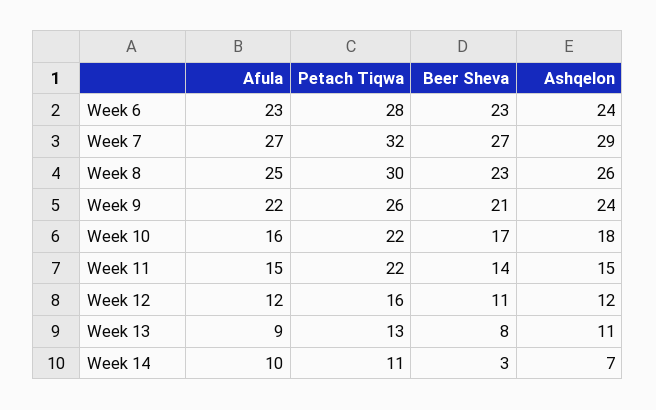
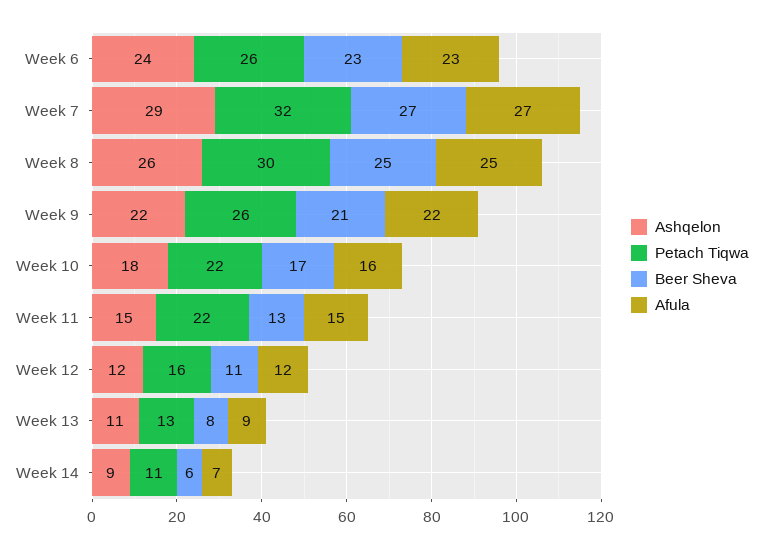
  {
    "Afula": {
      "Week 6": 23,
      "Week 7": 27,
      "Week 8": 25,
      "Week 9": 22,
      "Week 10": 16,
      "Week 11": 15,
      "Week 12": 12,
      "Week 13": 9,
-     "Week 14": 10
+     "Week 14": 7
    },
    "Petach Tiqwa": {
-     "Week 6": 28,
+     "Week 6": 26,
      "Week 7": 32,
      "Week 8": 30,
      "Week 9": 26,
      "Week 10": 22,
      "Week 11": 22,
      "Week 12": 16,
      "Week 13": 13,
      "Week 14": 11
    },
    "Beer Sheva": {
      "Week 6": 23,
      "Week 7": 27,
-     "Week 8": 23,
+     "Week 8": 25,
      "Week 9": 21,
      "Week 10": 17,
-     "Week 11": 14,
+     "Week 11": 13,
      "Week 12": 11,
      "Week 13": 8,
-     "Week 14": 3
+     "Week 14": 6
    },
    "Ashqelon": {
      "Week 6": 24,
      "Week 7": 29,
      "Week 8": 26,
-     "Week 9": 24,
+     "Week 9": 22,
      "Week 10": 18,
      "Week 11": 15,
      "Week 12": 12,
      "Week 13": 11,
-     "Week 14": 7
+     "Week 14": 9
    }
  }

